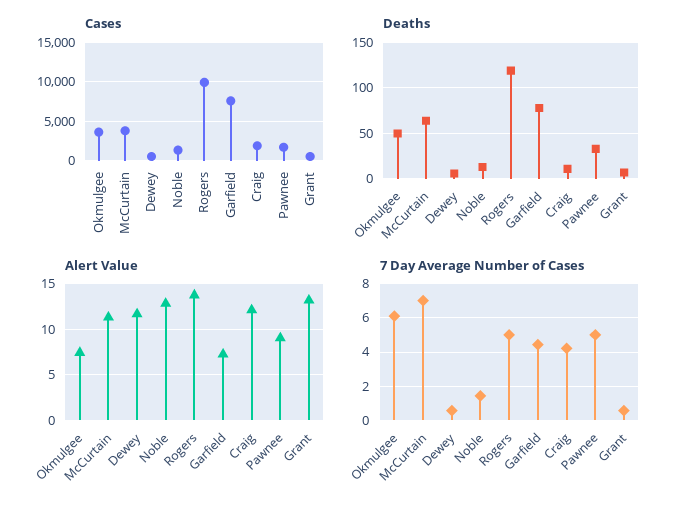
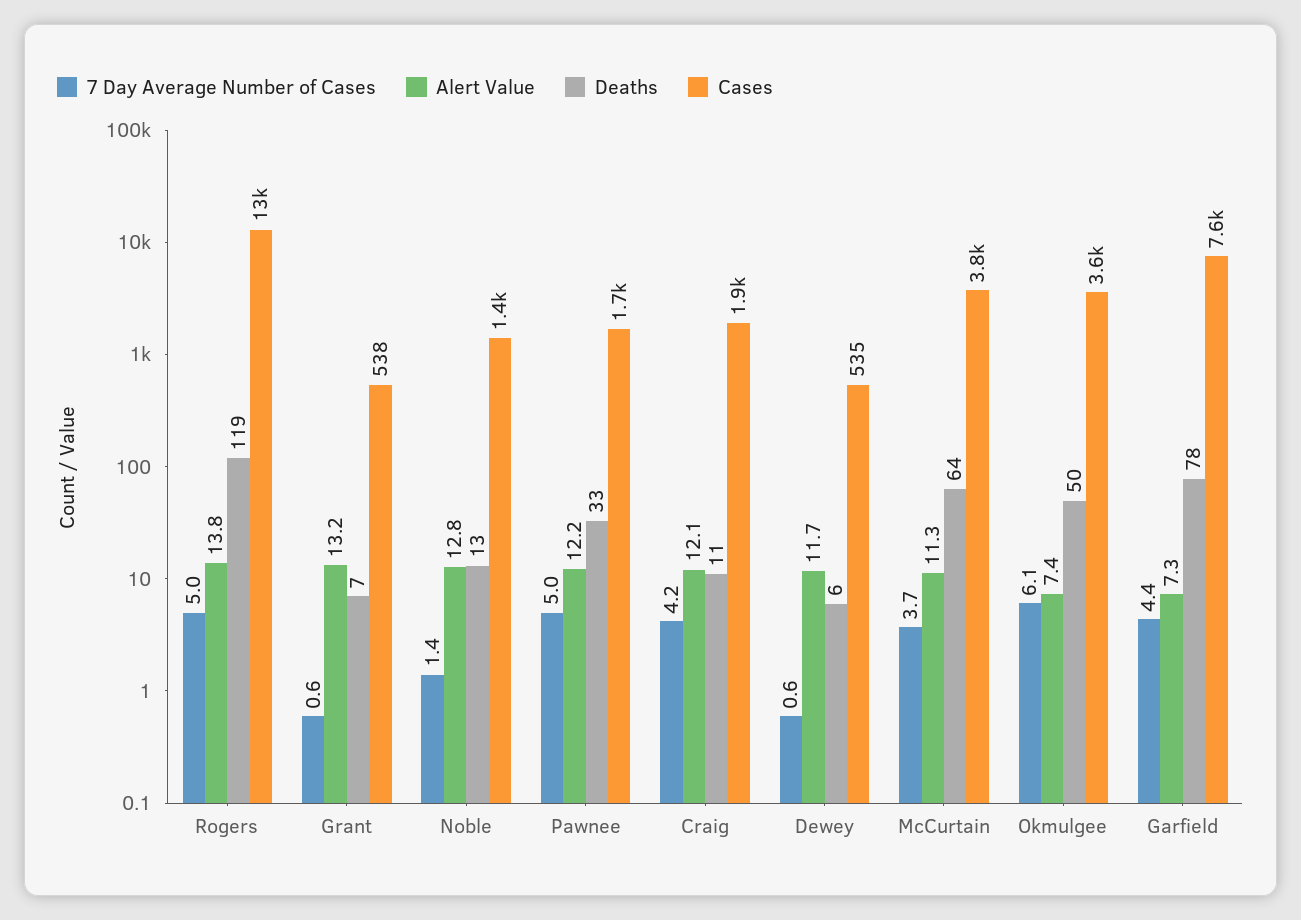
  {
    "Cases": {
      "Okmulgee": 3600,
      "McCurtain": 3800,
      "Dewey": 535,
      "Noble": 1400,
-     "Rogers": 10000,
+     "Rogers": 13000,
      "Garfield": 7600,
      "Craig": 1900,
      "Pawnee": 1700,
      "Grant": 538
    },
    "Deaths": {
      "Okmulgee": 50,
      "McCurtain": 64,
      "Dewey": 6,
      "Noble": 13,
      "Rogers": 119,
      "Garfield": 78,
      "Craig": 11,
      "Pawnee": 33,
      "Grant": 7
    },
    "Alert Value": {
      "Okmulgee": 7.4,
      "McCurtain": 11.3,
      "Dewey": 11.7,
      "Noble": 12.8,
      "Rogers": 13.8,
      "Garfield": 7.3,
      "Craig": 12.1,
-     "Pawnee": 9,
+     "Pawnee": 12.2,
      "Grant": 13.2
    },
    "7 Day Average Number of Cases": {
      "Okmulgee": 6.1,
-     "McCurtain": 7,
+     "McCurtain": 3.7,
      "Dewey": 0.6,
      "Noble": 1.4,
      "Rogers": 5,
      "Garfield": 4.4,
      "Craig": 4.2,
      "Pawnee": 5,
      "Grant": 0.6
    }
  }

